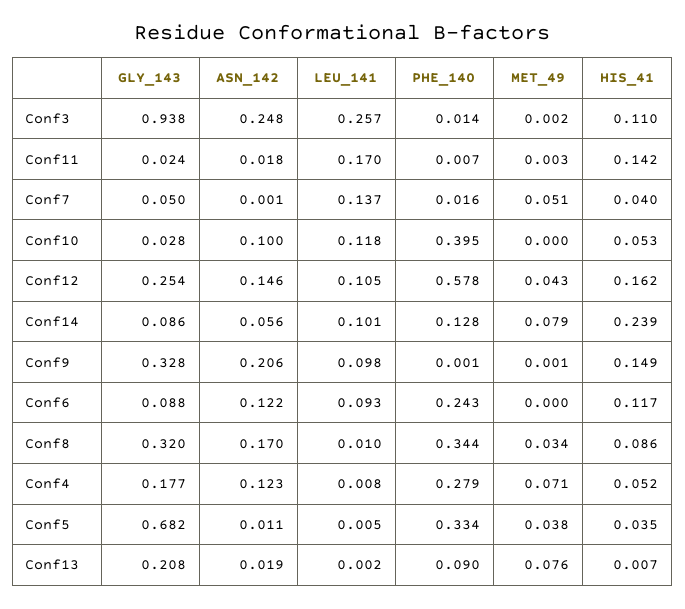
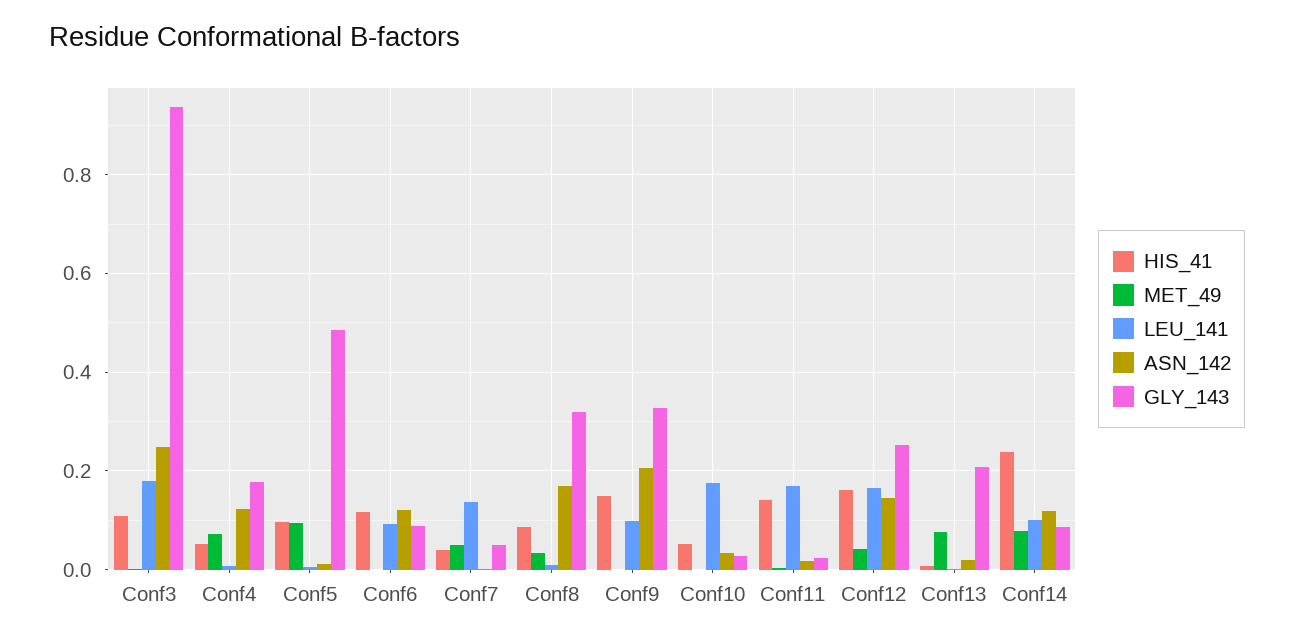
  {
    "GLY_143": {
      "Conf3": 0.938,
      "Conf11": 0.024,
      "Conf7": 0.05,
      "Conf10": 0.028,
      "Conf12": 0.254,
      "Conf14": 0.086,
      "Conf9": 0.328,
      "Conf6": 0.088,
      "Conf8": 0.32,
      "Conf4": 0.177,
-     "Conf5": 0.682,
+     "Conf5": 0.48,
      "Conf13": 0.208
    },
    "ASN_142": {
      "Conf3": 0.248,
      "Conf11": 0.018,
      "Conf7": 0.001,
-     "Conf10": 0.1,
+     "Conf10": 0.04,
      "Conf12": 0.146,
-     "Conf14": 0.056,
+     "Conf14": 0.12,
      "Conf9": 0.206,
      "Conf6": 0.122,
      "Conf8": 0.17,
      "Conf4": 0.123,
      "Conf5": 0.011,
      "Conf13": 0.019
    },
    "LEU_141": {
-     "Conf3": 0.257,
+     "Conf3": 0.18,
      "Conf11": 0.17,
      "Conf7": 0.137,
-     "Conf10": 0.118,
+     "Conf10": 0.18,
-     "Conf12": 0.105,
+     "Conf12": 0.16,
      "Conf14": 0.101,
      "Conf9": 0.098,
      "Conf6": 0.093,
      "Conf8": 0.01,
      "Conf4": 0.008,
      "Conf5": 0.005,
      "Conf13": 0.002
    },
-   "PHE_140": {
-     "Conf3": 0.014,
-     "Conf11": 0.007,
-     "Conf7": 0.016,
-     "Conf10": 0.395,
-     "Conf12": 0.578,
-     "Conf14": 0.128,
-     "Conf9": 0.001,
-     "Conf6": 0.243,
-     "Conf8": 0.344,
-     "Conf4": 0.279,
-     "Conf5": 0.334,
-     "Conf13": 0.09
-   },
    "MET_49": {
      "Conf3": 0.002,
      "Conf11": 0.003,
      "Conf7": 0.051,
      "Conf10": 0,
      "Conf12": 0.043,
      "Conf14": 0.079,
      "Conf9": 0.001,
      "Conf6": 0,
      "Conf8": 0.034,
      "Conf4": 0.071,
-     "Conf5": 0.038,
+     "Conf5": 0.1,
      "Conf13": 0.076
    },
    "HIS_41": {
      "Conf3": 0.11,
      "Conf11": 0.142,
      "Conf7": 0.04,
      "Conf10": 0.053,
      "Conf12": 0.162,
      "Conf14": 0.239,
      "Conf9": 0.149,
      "Conf6": 0.117,
      "Conf8": 0.086,
      "Conf4": 0.052,
-     "Conf5": 0.035,
+     "Conf5": 0.1,
      "Conf13": 0.007
    }
  }

